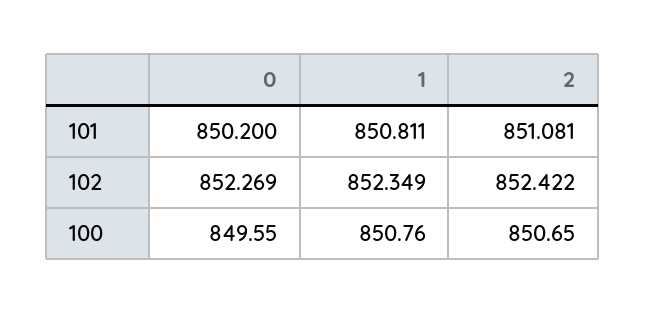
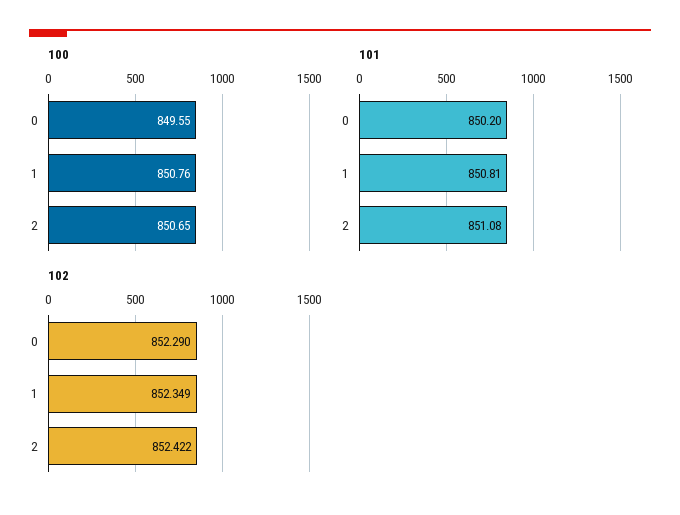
  {
    "101": {
      "0": 850.2,
      "1": 850.811,
      "2": 851.081
    },
    "102": {
-     "0": 852.269,
+     "0": 852.29,
      "1": 852.349,
      "2": 852.422
    },
    "100": {
      "0": 849.55,
      "1": 850.76,
      "2": 850.65
    }
  }

